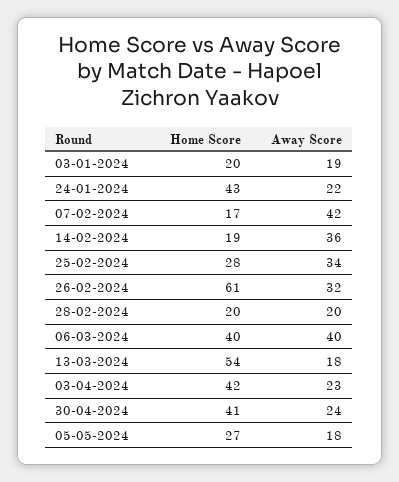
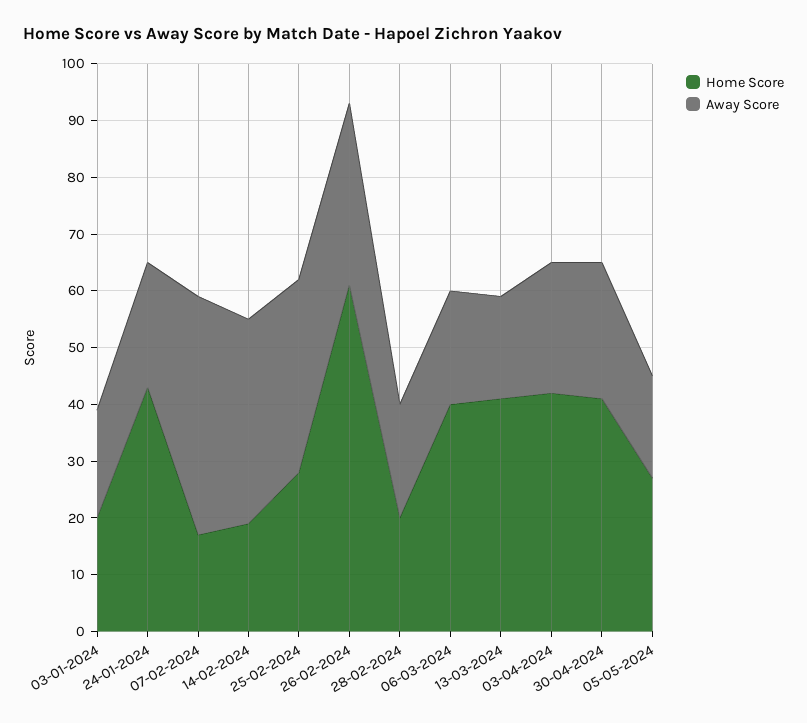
  {
    "Home Score": {
      "03-01-2024": 20,
      "24-01-2024": 43,
      "07-02-2024": 17,
      "14-02-2024": 19,
      "25-02-2024": 28,
      "26-02-2024": 61,
      "28-02-2024": 20,
      "06-03-2024": 40,
-     "13-03-2024": 54,
+     "13-03-2024": 40,
      "03-04-2024": 42,
      "30-04-2024": 41,
      "05-05-2024": 27
    },
    "Away Score": {
      "03-01-2024": 19,
      "24-01-2024": 22,
      "07-02-2024": 42,
      "14-02-2024": 36,
      "25-02-2024": 34,
      "26-02-2024": 32,
      "28-02-2024": 20,
-     "06-03-2024": 40,
+     "06-03-2024": 20,
      "13-03-2024": 18,
      "03-04-2024": 23,
      "30-04-2024": 24,
      "05-05-2024": 18
    }
  }

